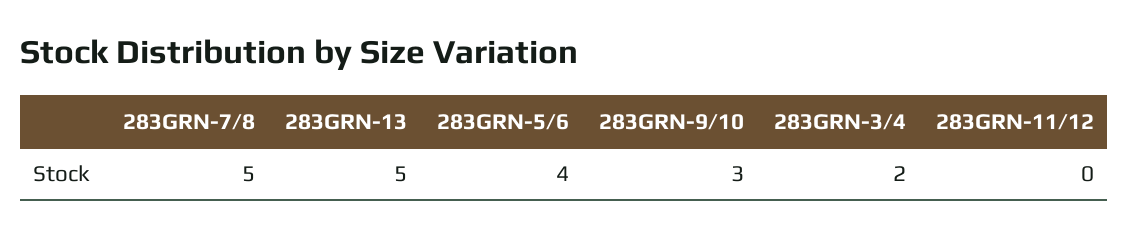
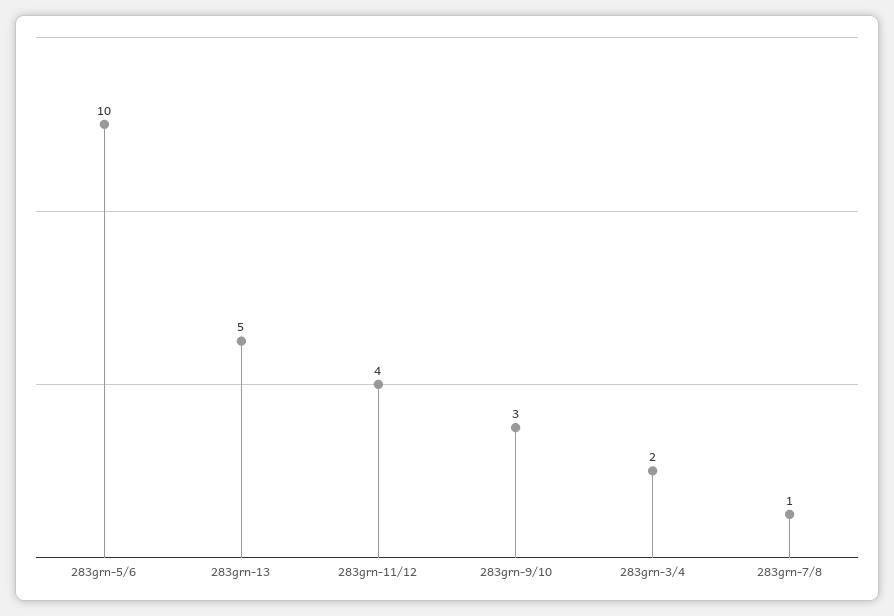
  {
-   "283GRN-7/8": 5,
+   "283GRN-7/8": 1,
    "283GRN-13": 5,
-   "283GRN-5/6": 4,
+   "283GRN-5/6": 10,
    "283GRN-9/10": 3,
    "283GRN-3/4": 2,
-   "283GRN-11/12": 0
+   "283GRN-11/12": 4
  }

